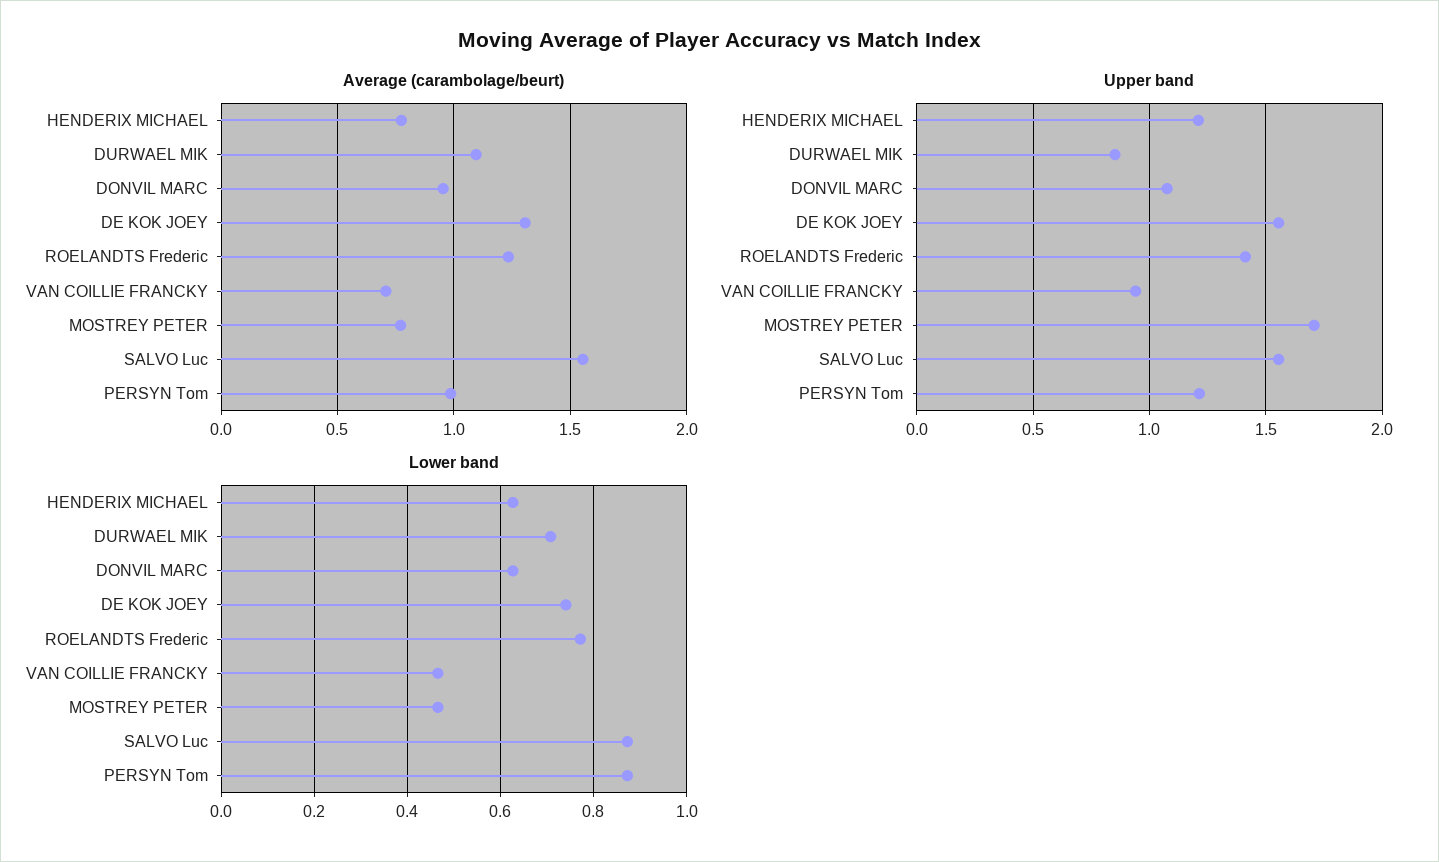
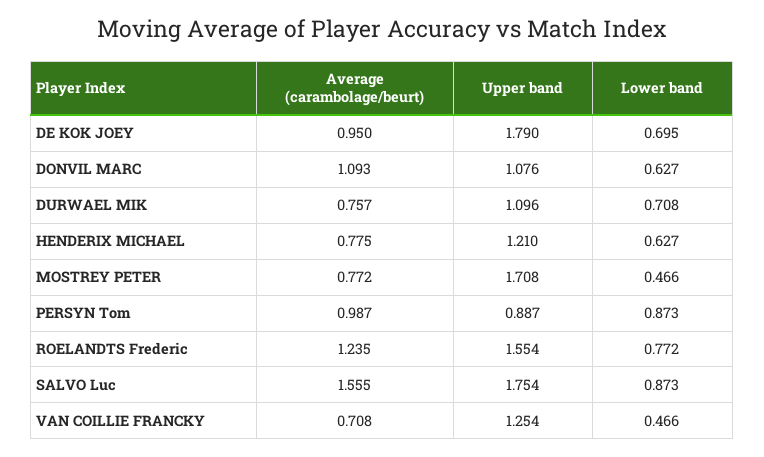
  {
    "Average (carambolage/beurt)": {
      "HENDERIX MICHAEL": 0.775,
-     "DURWAEL MIK": 1.1,
+     "DURWAEL MIK": 0.757,
-     "DONVIL MARC": 0.95,
+     "DONVIL MARC": 1.093,
-     "DE KOK JOEY": 1.3,
+     "DE KOK JOEY": 0.95,
      "ROELANDTS Frederic": 1.235,
      "VAN COILLIE FRANCKY": 0.708,
      "MOSTREY PETER": 0.772,
      "SALVO Luc": 1.555,
      "PERSYN Tom": 0.987
    },
    "Upper band": {
      "HENDERIX MICHAEL": 1.21,
-     "DURWAEL MIK": 0.85,
+     "DURWAEL MIK": 1.096,
      "DONVIL MARC": 1.076,
-     "DE KOK JOEY": 1.55,
+     "DE KOK JOEY": 1.79,
-     "ROELANDTS Frederic": 1.4,
+     "ROELANDTS Frederic": 1.554,
-     "VAN COILLIE FRANCKY": 0.95,
+     "VAN COILLIE FRANCKY": 1.254,
      "MOSTREY PETER": 1.708,
-     "SALVO Luc": 1.55,
+     "SALVO Luc": 1.754,
-     "PERSYN Tom": 1.2
+     "PERSYN Tom": 0.887
    },
    "Lower band": {
      "HENDERIX MICHAEL": 0.627,
      "DURWAEL MIK": 0.708,
      "DONVIL MARC": 0.627,
-     "DE KOK JOEY": 0.74,
+     "DE KOK JOEY": 0.695,
      "ROELANDTS Frederic": 0.772,
      "VAN COILLIE FRANCKY": 0.466,
      "MOSTREY PETER": 0.466,
      "SALVO Luc": 0.873,
      "PERSYN Tom": 0.873
    }
  }

